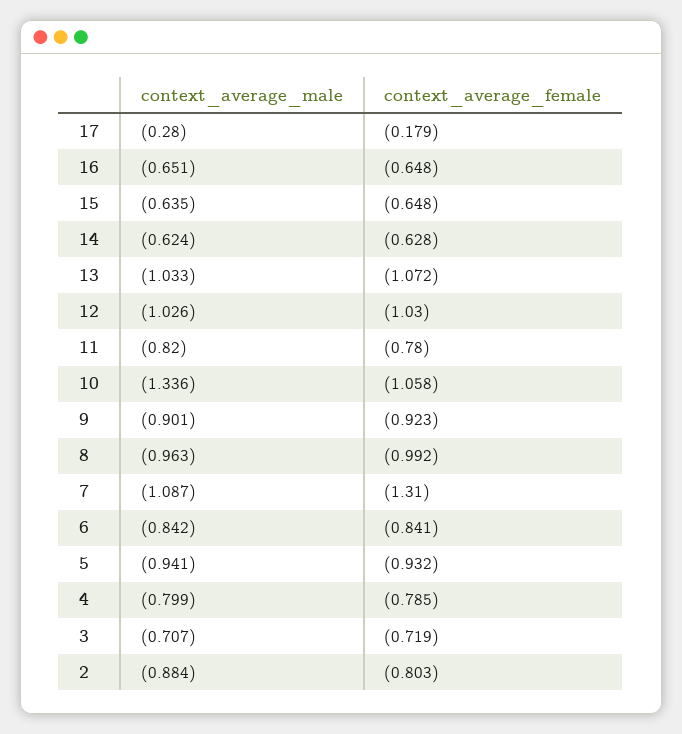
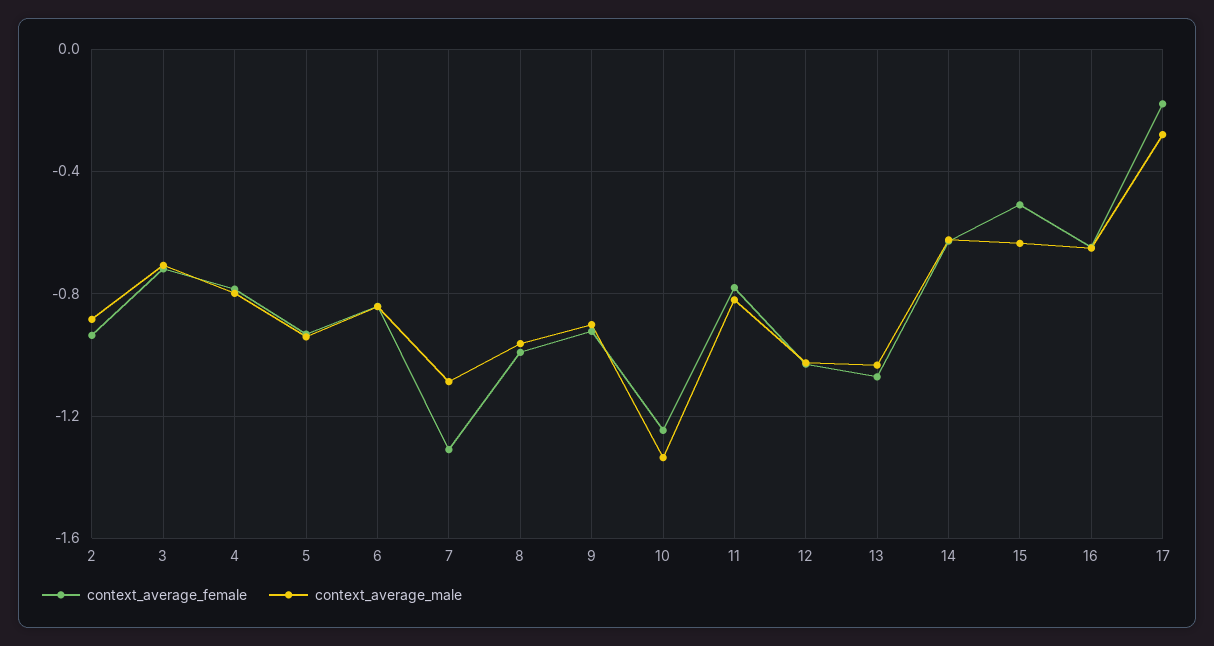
  {
    "context_average_male": {
      "17": -0.28,
      "16": -0.651,
      "15": -0.635,
      "14": -0.624,
      "13": -1.033,
      "12": -1.026,
      "11": -0.82,
      "10": -1.336,
      "9": -0.901,
      "8": -0.963,
      "7": -1.087,
      "6": -0.842,
      "5": -0.941,
      "4": -0.799,
      "3": -0.707,
      "2": -0.884
    },
    "context_average_female": {
      "17": -0.179,
      "16": -0.648,
-     "15": -0.648,
+     "15": -0.5,
      "14": -0.628,
      "13": -1.072,
      "12": -1.03,
      "11": -0.78,
-     "10": -1.058,
+     "10": -1.25,
      "9": -0.923,
      "8": -0.992,
      "7": -1.31,
      "6": -0.841,
      "5": -0.932,
      "4": -0.785,
      "3": -0.719,
-     "2": -0.803
+     "2": -0.95
    }
  }

